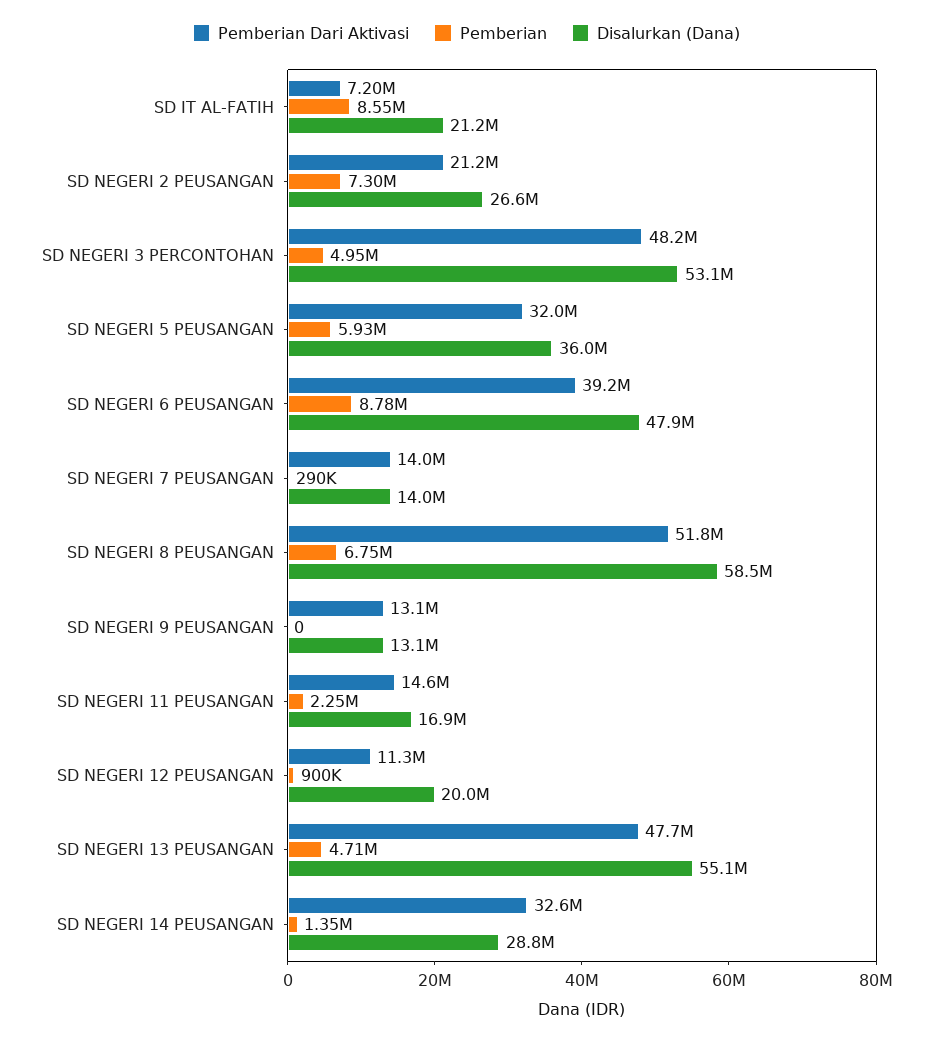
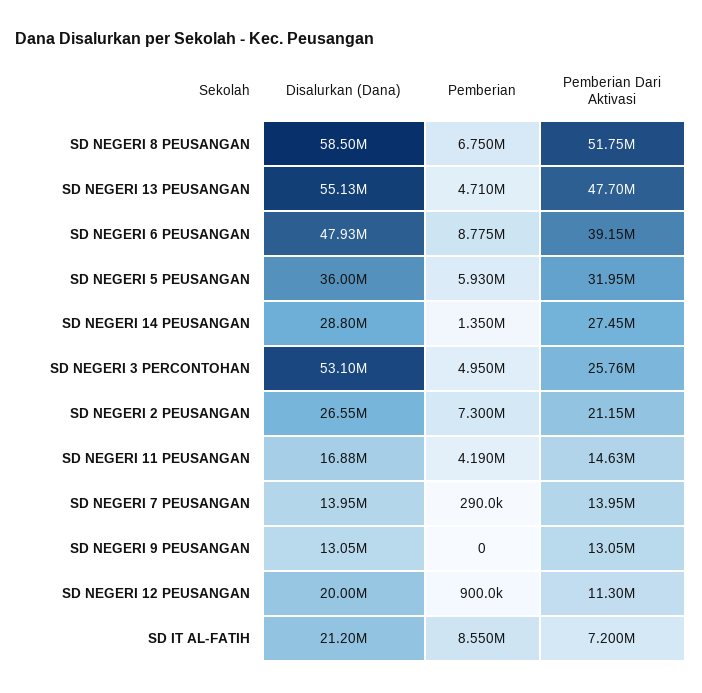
  {
    "Pemberian Dari Aktivasi": {
      "SD IT AL-FATIH": 7200000,
      "SD NEGERI 2 PEUSANGAN": 21150000,
-     "SD NEGERI 3 PERCONTOHAN": 48200000,
+     "SD NEGERI 3 PERCONTOHAN": 25760000,
      "SD NEGERI 5 PEUSANGAN": 31950000,
      "SD NEGERI 6 PEUSANGAN": 39150000,
      "SD NEGERI 7 PEUSANGAN": 13950000,
      "SD NEGERI 8 PEUSANGAN": 51750000,
      "SD NEGERI 9 PEUSANGAN": 13050000,
      "SD NEGERI 11 PEUSANGAN": 14630000,
      "SD NEGERI 12 PEUSANGAN": 11300000,
      "SD NEGERI 13 PEUSANGAN": 47700000,
-     "SD NEGERI 14 PEUSANGAN": 32600000
+     "SD NEGERI 14 PEUSANGAN": 27450000
    },
    "Pemberian": {
      "SD IT AL-FATIH": 8550000,
      "SD NEGERI 2 PEUSANGAN": 7300000,
      "SD NEGERI 3 PERCONTOHAN": 4950000,
      "SD NEGERI 5 PEUSANGAN": 5930000,
      "SD NEGERI 6 PEUSANGAN": 8775000,
      "SD NEGERI 7 PEUSANGAN": 290000,
      "SD NEGERI 8 PEUSANGAN": 6750000,
      "SD NEGERI 9 PEUSANGAN": 0,
-     "SD NEGERI 11 PEUSANGAN": 2250000,
+     "SD NEGERI 11 PEUSANGAN": 4190000,
      "SD NEGERI 12 PEUSANGAN": 900000,
      "SD NEGERI 13 PEUSANGAN": 4710000,
      "SD NEGERI 14 PEUSANGAN": 1350000
    },
    "Disalurkan (Dana)": {
      "SD IT AL-FATIH": 21200000,
      "SD NEGERI 2 PEUSANGAN": 26550000,
      "SD NEGERI 3 PERCONTOHAN": 53100000,
      "SD NEGERI 5 PEUSANGAN": 36000000,
      "SD NEGERI 6 PEUSANGAN": 47930000,
      "SD NEGERI 7 PEUSANGAN": 13950000,
      "SD NEGERI 8 PEUSANGAN": 58500000,
      "SD NEGERI 9 PEUSANGAN": 13050000,
      "SD NEGERI 11 PEUSANGAN": 16880000,
      "SD NEGERI 12 PEUSANGAN": 20000000,
      "SD NEGERI 13 PEUSANGAN": 55130000,
      "SD NEGERI 14 PEUSANGAN": 28800000
    }
  }

